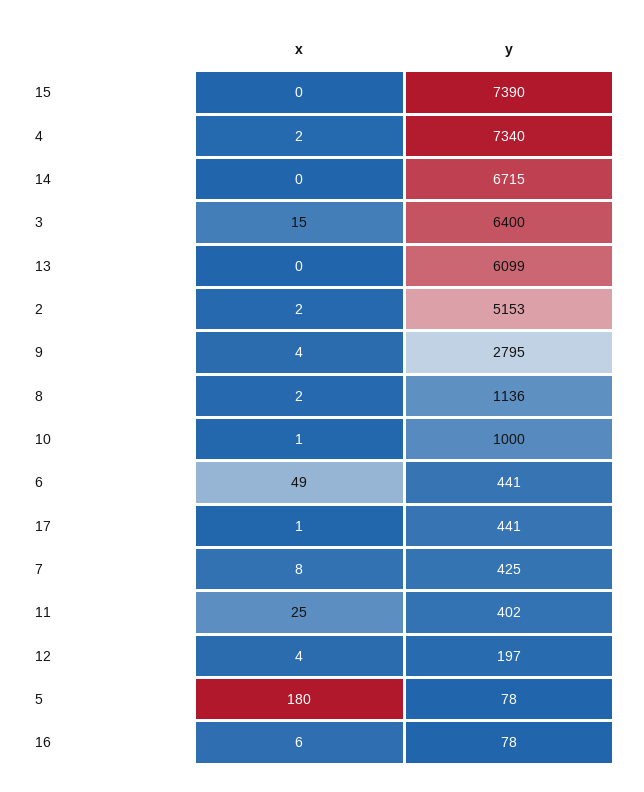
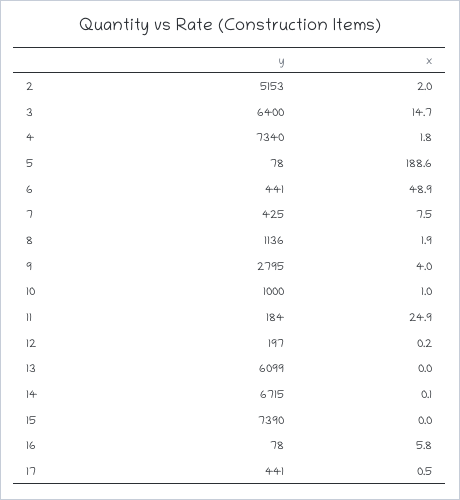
  {
    "x": {
      "15": 0,
      "4": 1.8,
      "14": 0.1,
      "3": 14.7,
      "13": 0,
      "2": 2,
      "9": 4,
      "8": 1.9,
      "10": 1,
      "6": 48.9,
      "17": 0.5,
      "7": 7.5,
      "11": 24.9,
-     "12": 4,
+     "12": 0.2,
-     "5": 180,
+     "5": 188.6,
      "16": 5.8
    },
    "y": {
      "15": 7390,
      "4": 7340,
      "14": 6715,
      "3": 6400,
      "13": 6099,
      "2": 5153,
      "9": 2795,
      "8": 1136,
      "10": 1000,
      "6": 441,
      "17": 441,
      "7": 425,
-     "11": 402,
+     "11": 184,
      "12": 197,
      "5": 78,
      "16": 78
    }
  }

